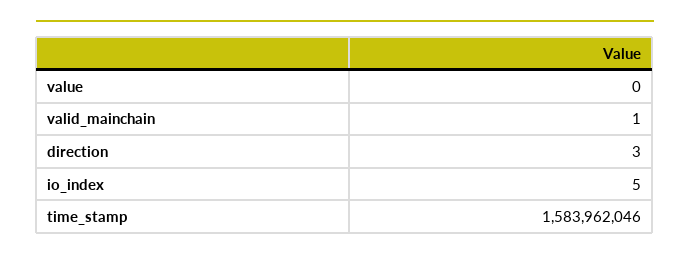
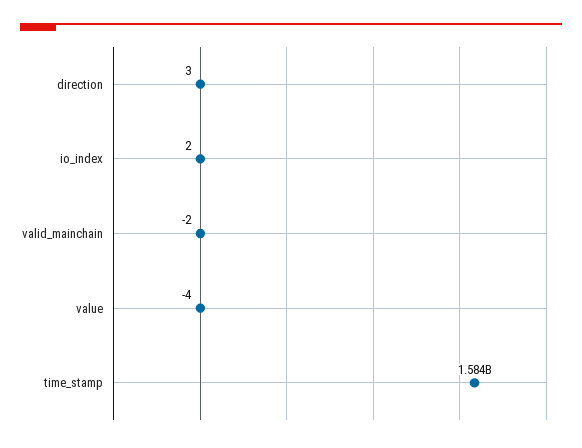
  {
-   "value": 0,
+   "value": -4,
-   "valid_mainchain": 1,
+   "valid_mainchain": -2,
    "direction": 3,
-   "io_index": 5,
+   "io_index": 2,
    "time_stamp": 1583962046
  }

